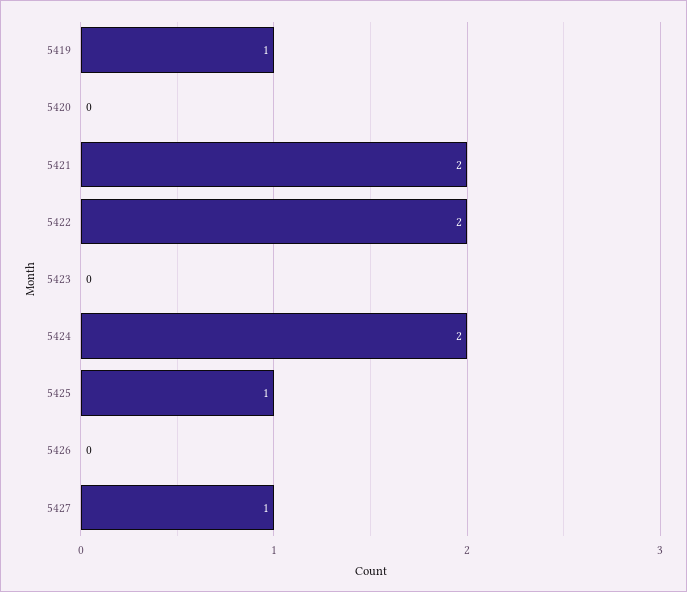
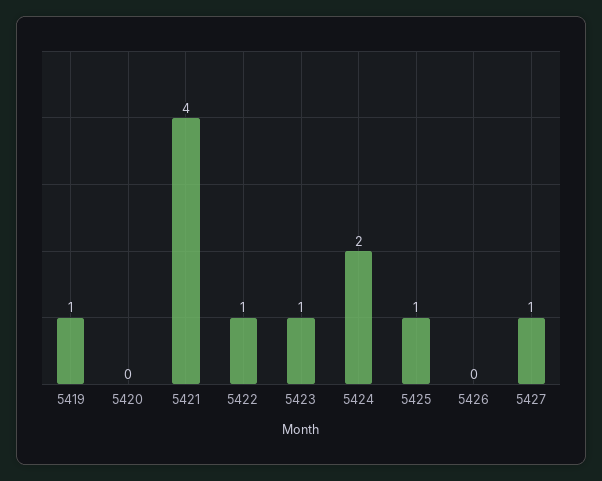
  {
    "5419": 1,
    "5420": 0,
-   "5421": 2,
+   "5421": 4,
-   "5422": 2,
+   "5422": 1,
-   "5423": 0,
+   "5423": 1,
    "5424": 2,
    "5425": 1,
    "5426": 0,
    "5427": 1
  }

